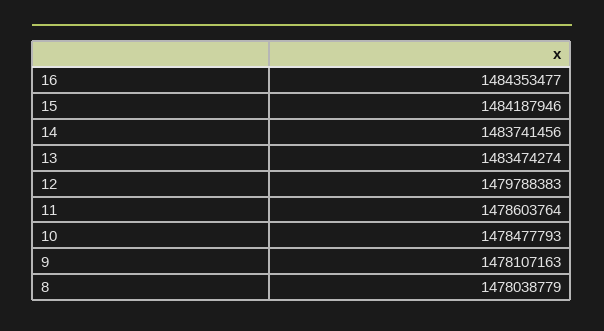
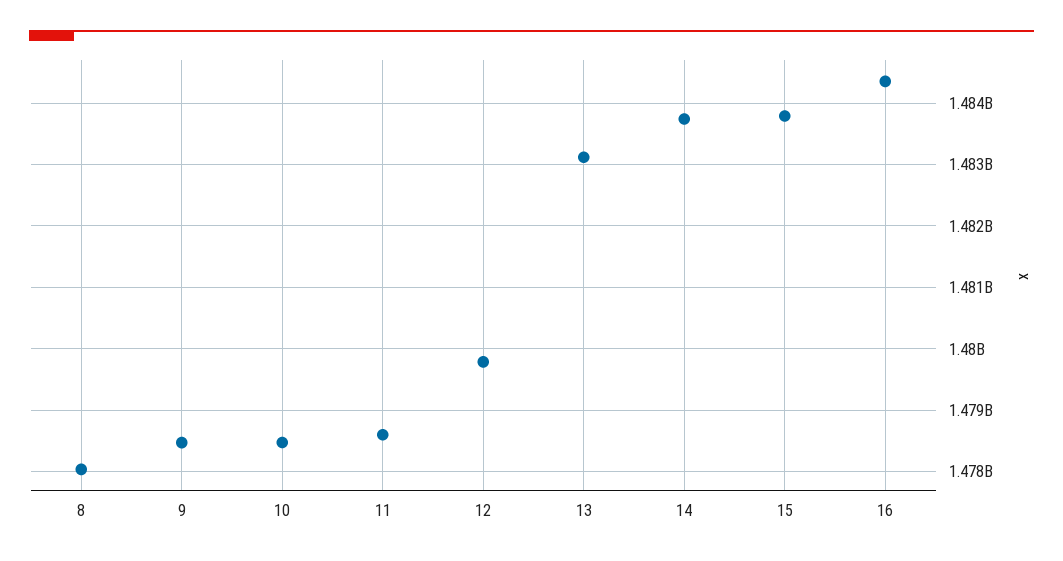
  {
    "16": 1484353477,
-   "15": 1484187946,
+   "15": 1483800000,
    "14": 1483741456,
-   "13": 1483474274,
+   "13": 1483100000,
    "12": 1479788383,
    "11": 1478603764,
    "10": 1478477793,
-   "9": 1478107163,
+   "9": 1478500000,
    "8": 1478038779
  }

